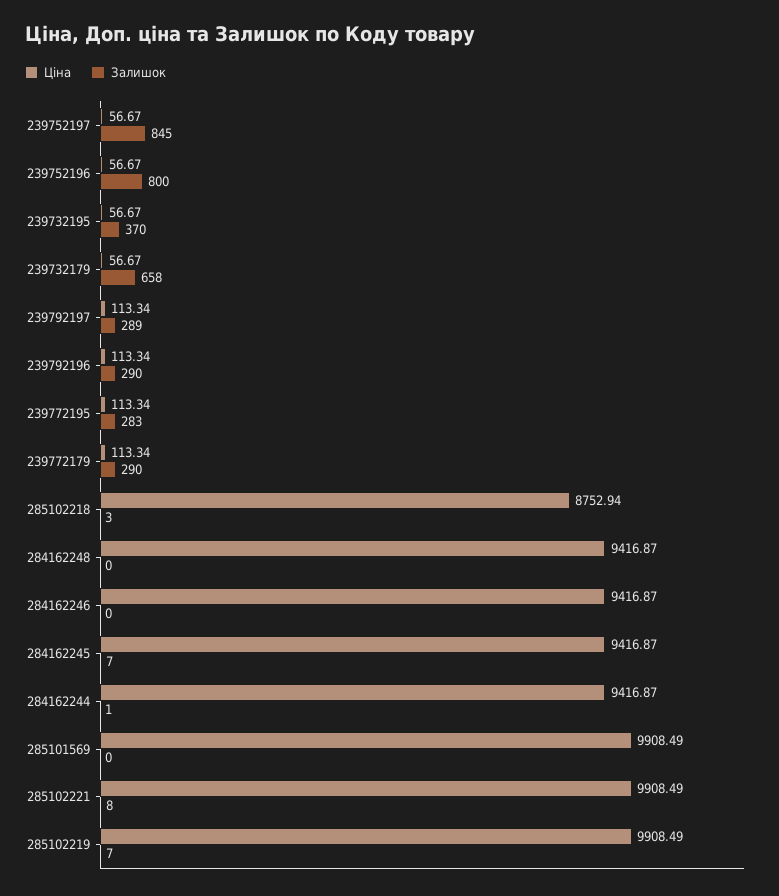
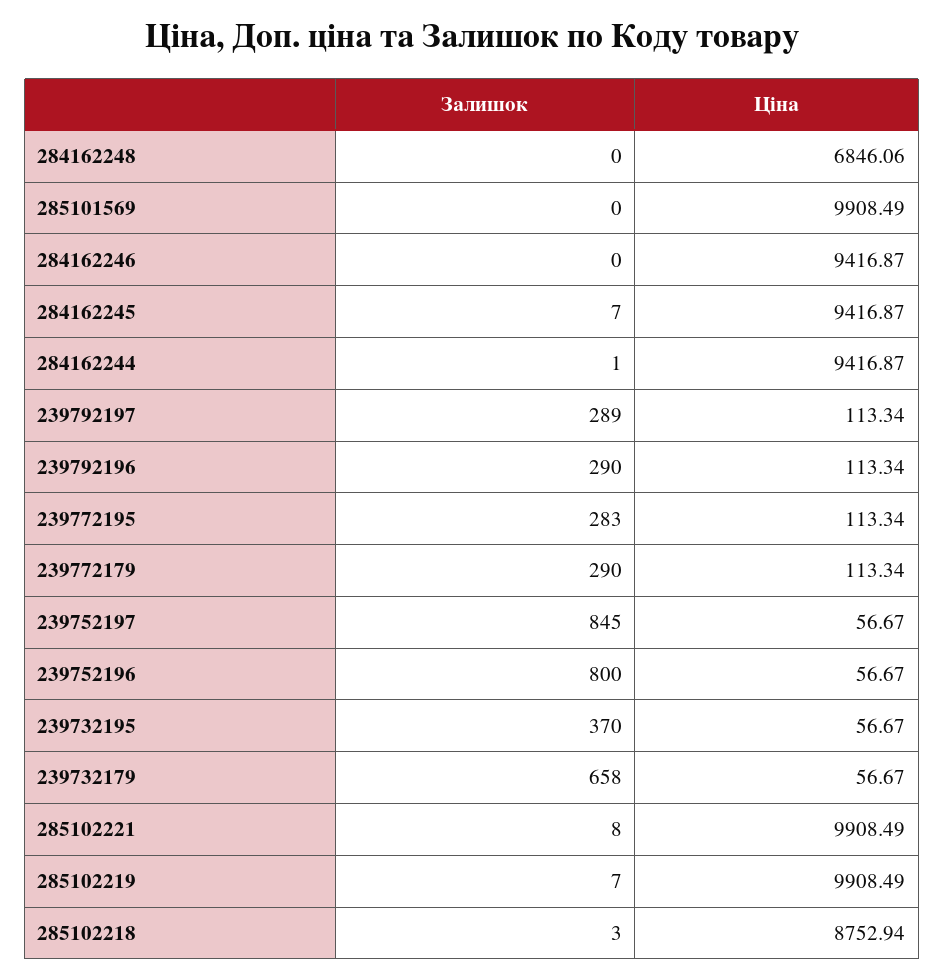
  {
    "Ціна": {
      "239752197": 56.67,
      "239752196": 56.67,
      "239732195": 56.67,
      "239732179": 56.67,
      "239792197": 113.34,
      "239792196": 113.34,
      "239772195": 113.34,
      "239772179": 113.34,
      "285102218": 8752.94,
-     "284162248": 9416.87,
+     "284162248": 6846.06,
      "284162246": 9416.87,
      "284162245": 9416.87,
      "284162244": 9416.87,
      "285101569": 9908.49,
      "285102221": 9908.49,
      "285102219": 9908.49
    },
    "Залишок": {
      "239752197": 845,
      "239752196": 800,
      "239732195": 370,
      "239732179": 658,
      "239792197": 289,
      "239792196": 290,
      "239772195": 283,
      "239772179": 290,
      "285102218": 3,
      "284162248": 0,
      "284162246": 0,
      "284162245": 7,
      "284162244": 1,
      "285101569": 0,
      "285102221": 8,
      "285102219": 7
    }
  }

